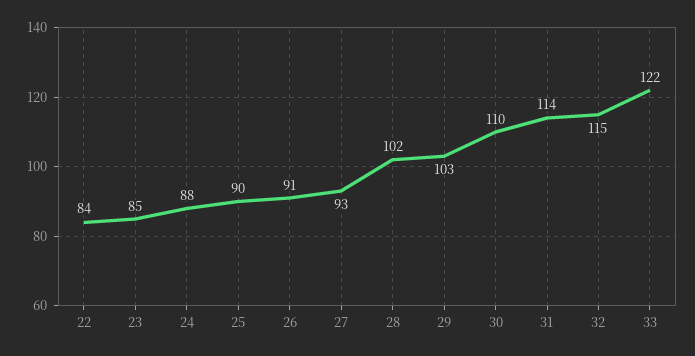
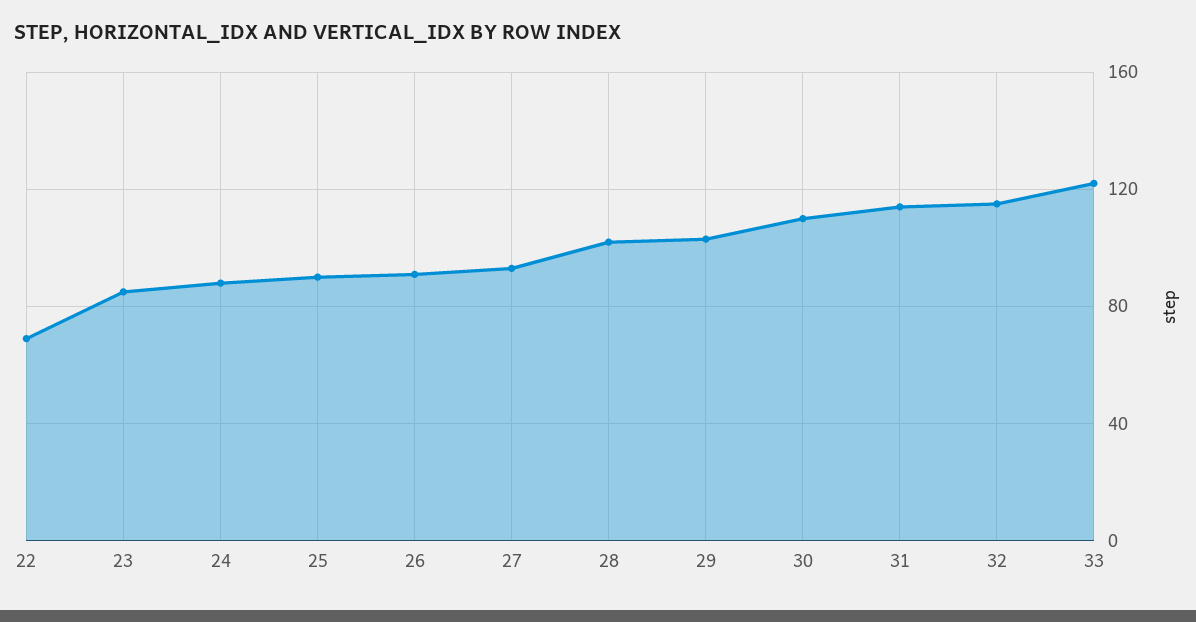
  {
-   "22": 84,
+   "22": 70,
    "23": 85,
    "24": 88,
    "25": 90,
    "26": 91,
    "27": 93,
    "28": 102,
    "29": 103,
    "30": 110,
    "31": 114,
    "32": 115,
    "33": 122
  }

